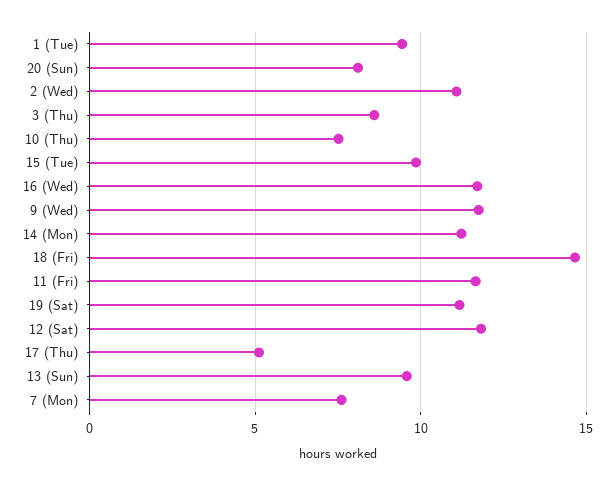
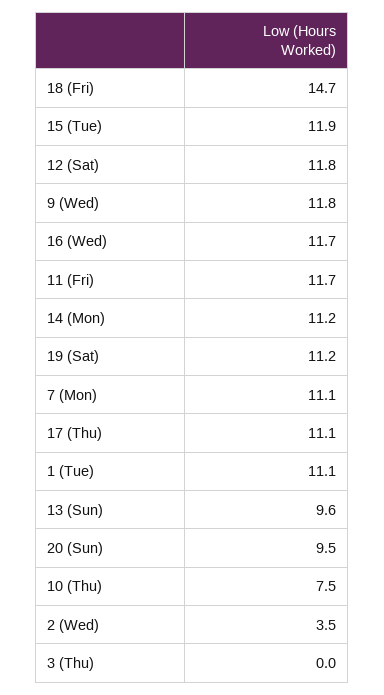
  {
-   "1 (Tue)": 9.5,
+   "1 (Tue)": 11.1,
-   "20 (Sun)": 8,
+   "20 (Sun)": 9.5,
-   "2 (Wed)": 11,
+   "2 (Wed)": 3.5,
-   "3 (Thu)": 8.5,
+   "3 (Thu)": 0,
    "10 (Thu)": 7.5,
-   "15 (Tue)": 10,
+   "15 (Tue)": 11.9,
    "16 (Wed)": 11.7,
    "9 (Wed)": 11.8,
    "14 (Mon)": 11.2,
    "18 (Fri)": 14.7,
    "11 (Fri)": 11.7,
    "19 (Sat)": 11.2,
    "12 (Sat)": 11.8,
-   "17 (Thu)": 5,
+   "17 (Thu)": 11.1,
    "13 (Sun)": 9.6,
-   "7 (Mon)": 7.5
+   "7 (Mon)": 11.1
  }

